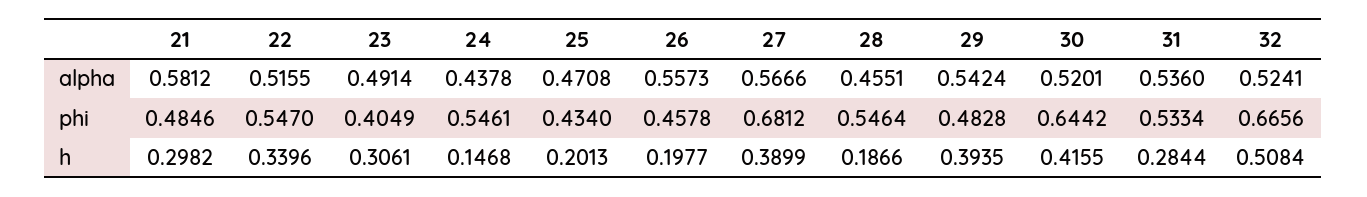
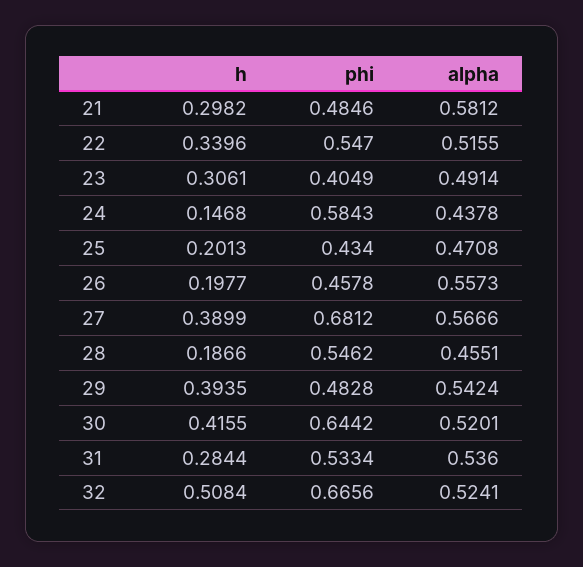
  {
    "21": {
      "alpha": 0.5812,
      "phi": 0.4846,
      "h": 0.2982
    },
    "22": {
      "alpha": 0.5155,
      "phi": 0.547,
      "h": 0.3396
    },
    "23": {
      "alpha": 0.4914,
      "phi": 0.4049,
      "h": 0.3061
    },
    "24": {
      "alpha": 0.4378,
-     "phi": 0.5461,
+     "phi": 0.5843,
      "h": 0.1468
    },
    "25": {
      "alpha": 0.4708,
      "phi": 0.434,
      "h": 0.2013
    },
    "26": {
      "alpha": 0.5573,
      "phi": 0.4578,
      "h": 0.1977
    },
    "27": {
      "alpha": 0.5666,
      "phi": 0.6812,
      "h": 0.3899
    },
    "28": {
      "alpha": 0.4551,
-     "phi": 0.5464,
+     "phi": 0.5462,
      "h": 0.1866
    },
    "29": {
      "alpha": 0.5424,
      "phi": 0.4828,
      "h": 0.3935
    },
    "30": {
      "alpha": 0.5201,
      "phi": 0.6442,
      "h": 0.4155
    },
    "31": {
      "alpha": 0.536,
      "phi": 0.5334,
      "h": 0.2844
    },
    "32": {
      "alpha": 0.5241,
      "phi": 0.6656,
      "h": 0.5084
    }
  }

